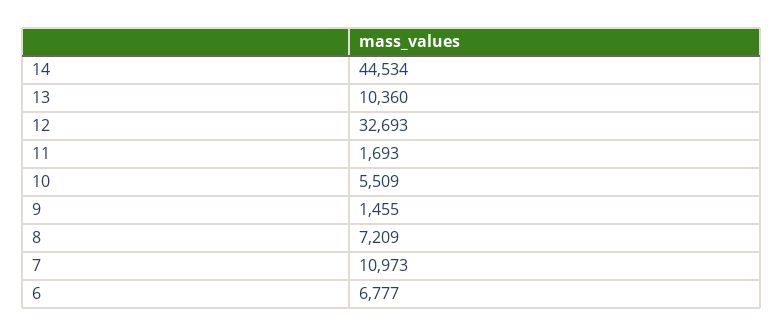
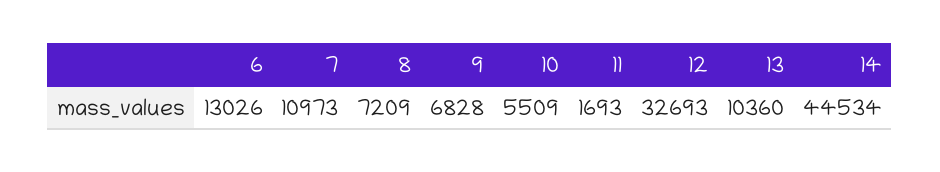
  {
    "14": 44534,
    "13": 10360,
    "12": 32693,
    "11": 1693,
    "10": 5509,
-   "9": 1455,
+   "9": 6828,
    "8": 7209,
    "7": 10973,
-   "6": 6777
+   "6": 13026
  }

